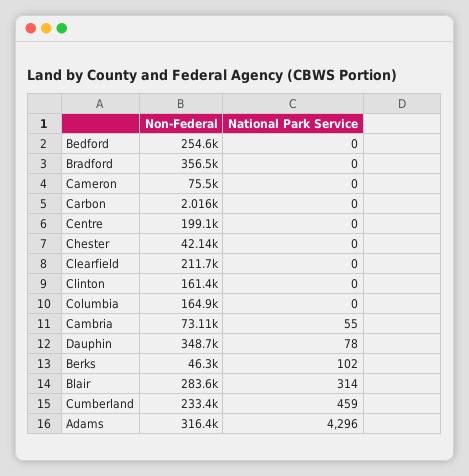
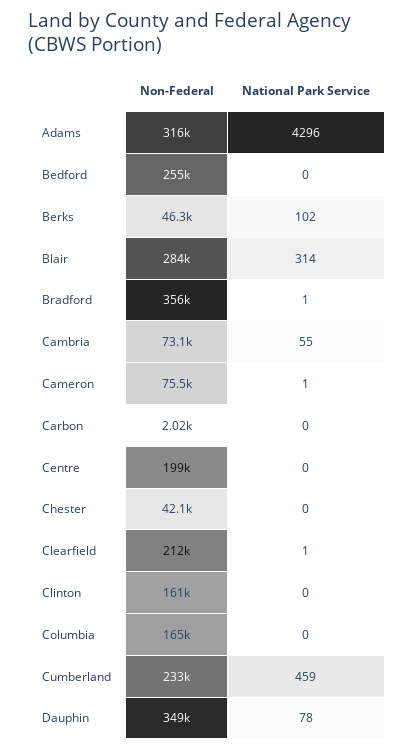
  {
    "Non-Federal": {
      "Bedford": 254600,
      "Bradford": 356500,
      "Cameron": 75500,
      "Carbon": 2016,
      "Centre": 199100,
      "Chester": 42140,
      "Clearfield": 211700,
      "Clinton": 161400,
      "Columbia": 164900,
      "Cambria": 73110,
      "Dauphin": 348700,
      "Berks": 46300,
      "Blair": 283600,
      "Cumberland": 233400,
      "Adams": 316400
    },
    "National Park Service": {
      "Bedford": 0,
-     "Bradford": 0,
+     "Bradford": 1,
-     "Cameron": 0,
+     "Cameron": 1,
      "Carbon": 0,
      "Centre": 0,
      "Chester": 0,
-     "Clearfield": 0,
+     "Clearfield": 1,
      "Clinton": 0,
      "Columbia": 0,
      "Cambria": 55,
      "Dauphin": 78,
      "Berks": 102,
      "Blair": 314,
      "Cumberland": 459,
      "Adams": 4296
    }
  }

